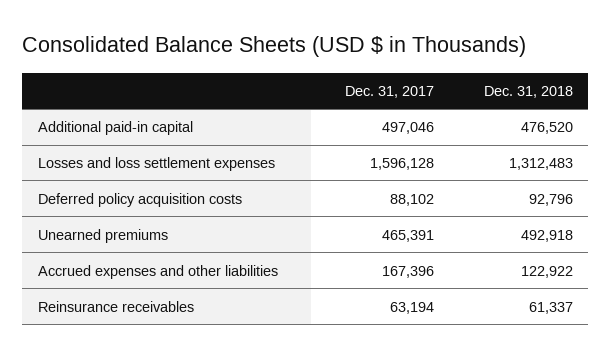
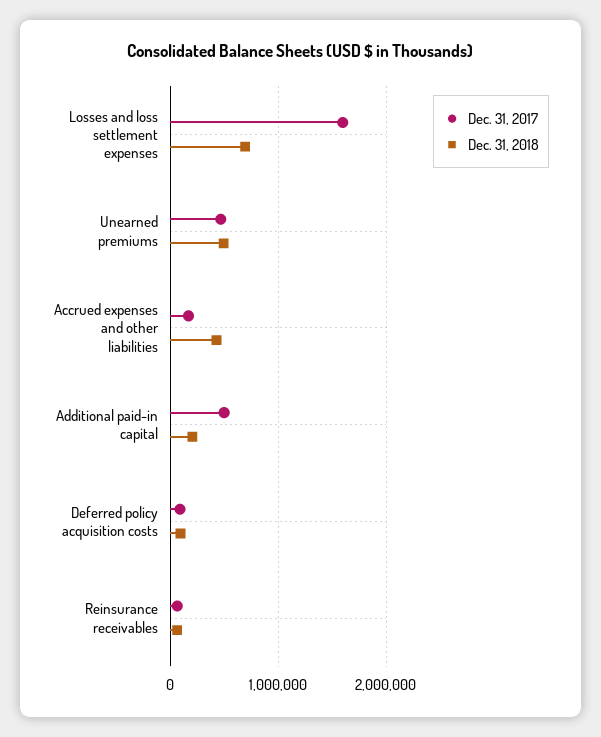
  {
    "Dec. 31, 2017": {
      "Additional paid-in capital": 497046,
      "Losses and loss settlement expenses": 1596128,
      "Deferred policy acquisition costs": 88102,
      "Unearned premiums": 465391,
      "Accrued expenses and other liabilities": 167396,
      "Reinsurance receivables": 63194
    },
    "Dec. 31, 2018": {
-     "Additional paid-in capital": 476520,
+     "Additional paid-in capital": 200000,
-     "Losses and loss settlement expenses": 1312483,
+     "Losses and loss settlement expenses": 700000,
      "Deferred policy acquisition costs": 92796,
      "Unearned premiums": 492918,
-     "Accrued expenses and other liabilities": 122922,
+     "Accrued expenses and other liabilities": 400000,
      "Reinsurance receivables": 61337
    }
  }

